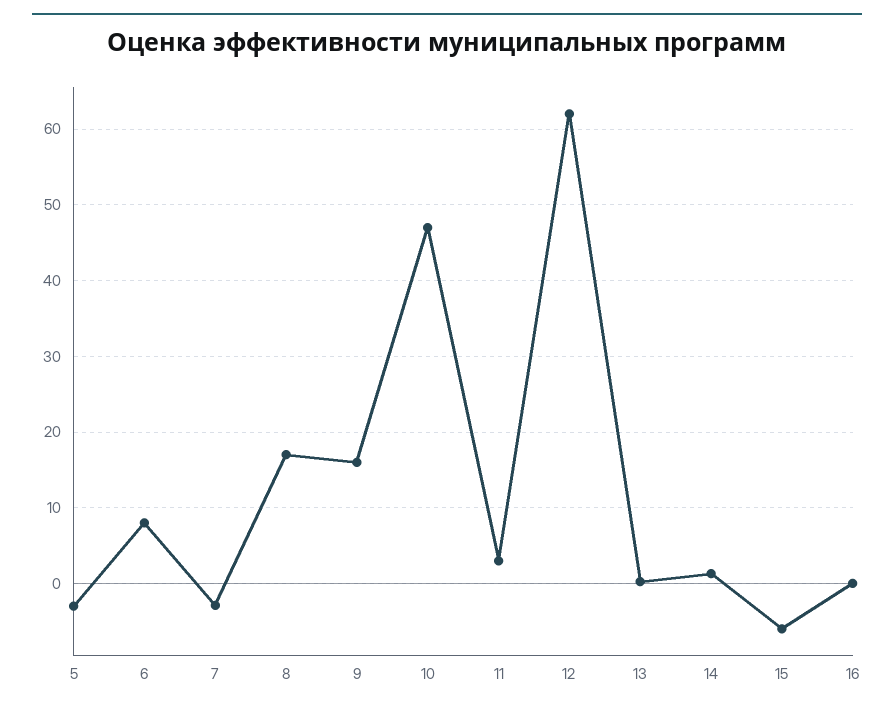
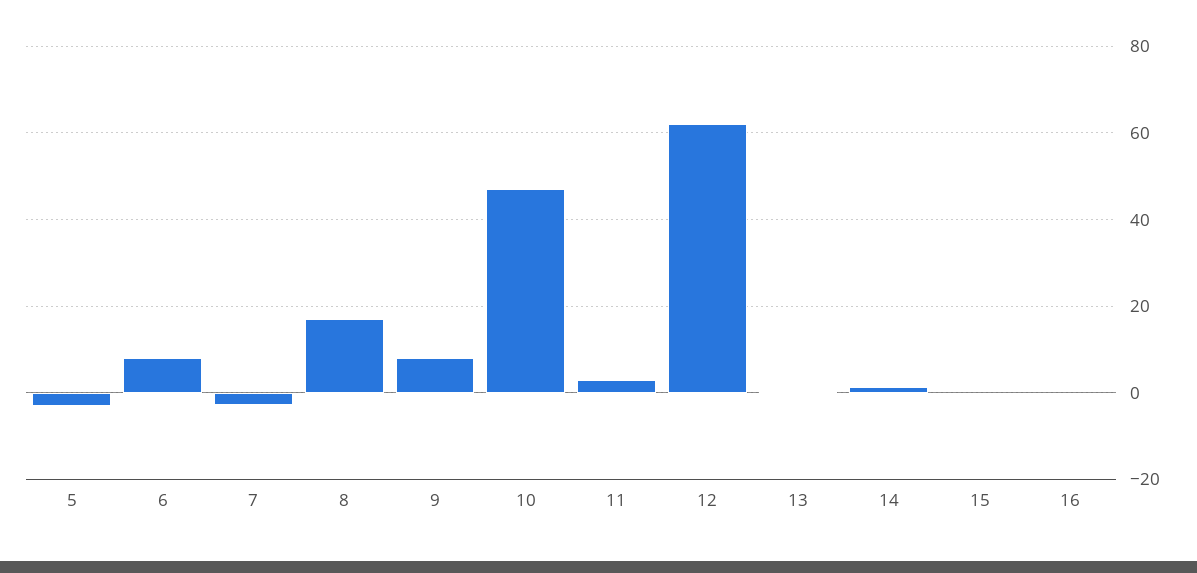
  {
    "5": -3,
    "6": 8,
    "7": -3,
    "8": 17,
-   "9": 16,
+   "9": 8,
    "10": 47,
    "11": 3,
    "12": 62,
    "13": 0,
    "14": 1,
-   "15": -6,
+   "15": 0,
    "16": 0
  }

